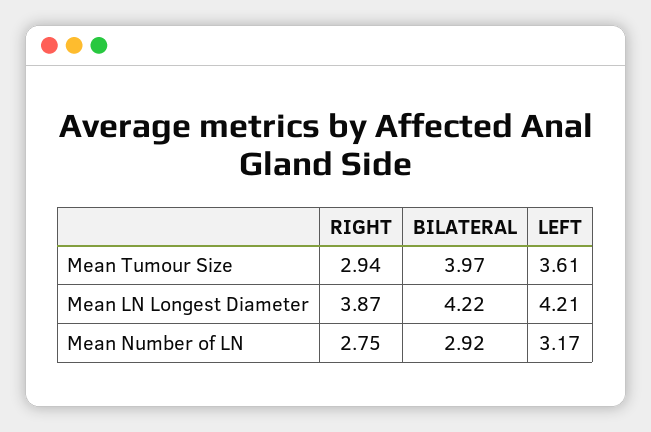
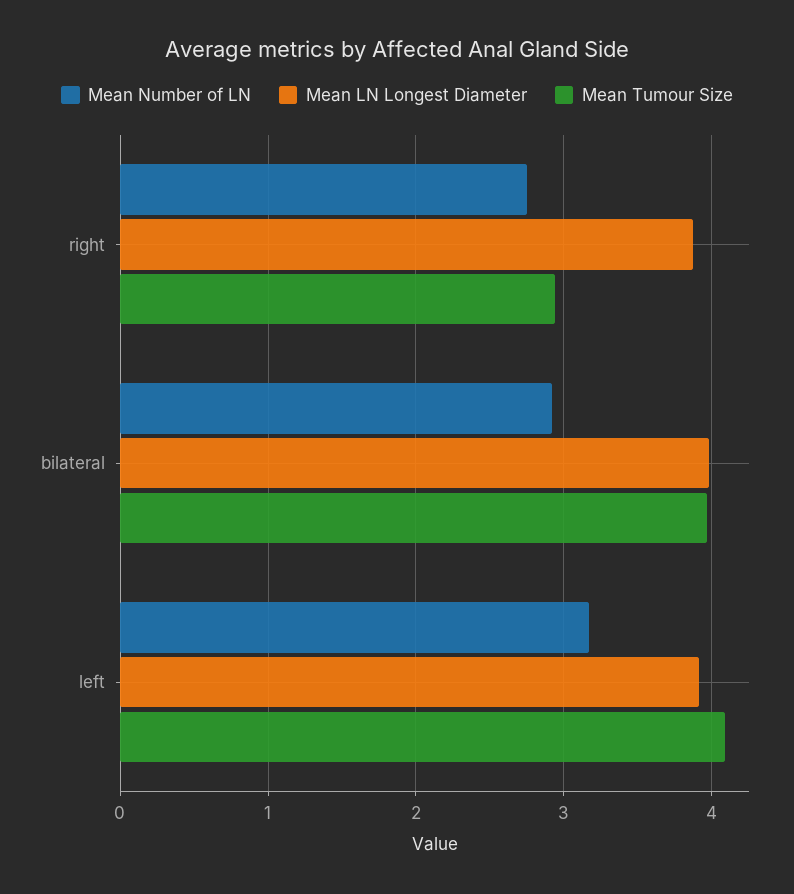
  {
    "Mean Tumour Size": {
      "RIGHT": 2.94,
      "BILATERAL": 3.97,
-     "LEFT": 3.61
+     "LEFT": 4.1
    },
    "Mean LN Longest Diameter": {
      "RIGHT": 3.87,
-     "BILATERAL": 4.22,
+     "BILATERAL": 4,
-     "LEFT": 4.21
+     "LEFT": 3.9
    },
    "Mean Number of LN": {
      "RIGHT": 2.75,
      "BILATERAL": 2.92,
      "LEFT": 3.17
    }
  }

